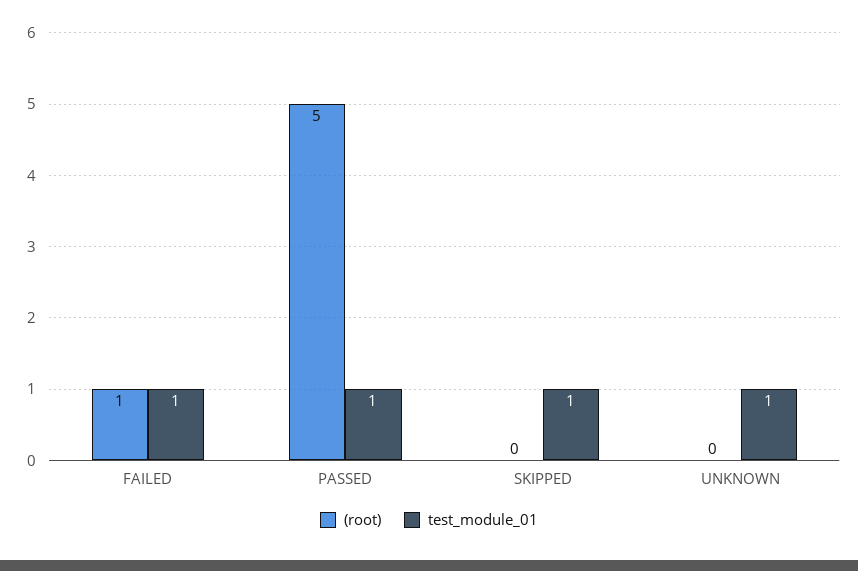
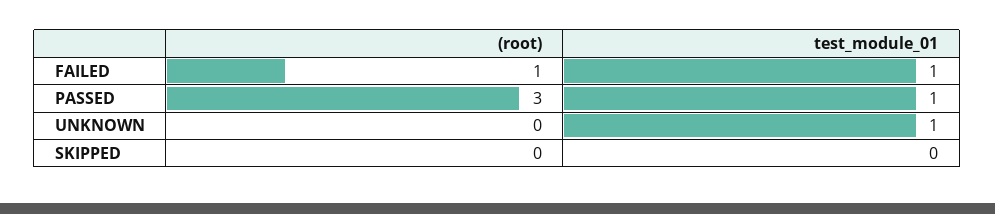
  {
    "(root)": {
      "FAILED": 1,
-     "PASSED": 5,
+     "PASSED": 3,
      "SKIPPED": 0,
      "UNKNOWN": 0
    },
    "test_module_01": {
      "FAILED": 1,
      "PASSED": 1,
-     "SKIPPED": 1,
+     "SKIPPED": 0,
      "UNKNOWN": 1
    }
  }

